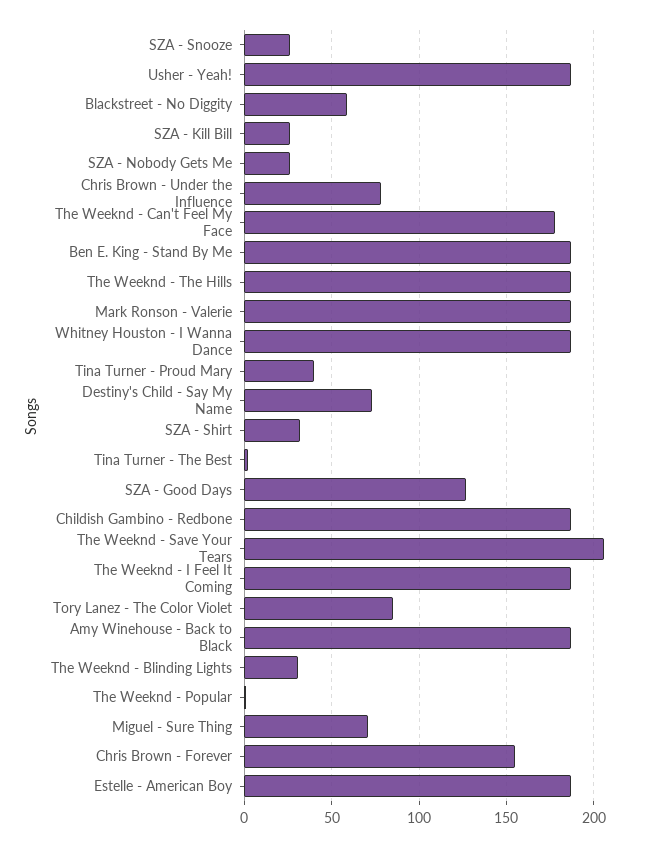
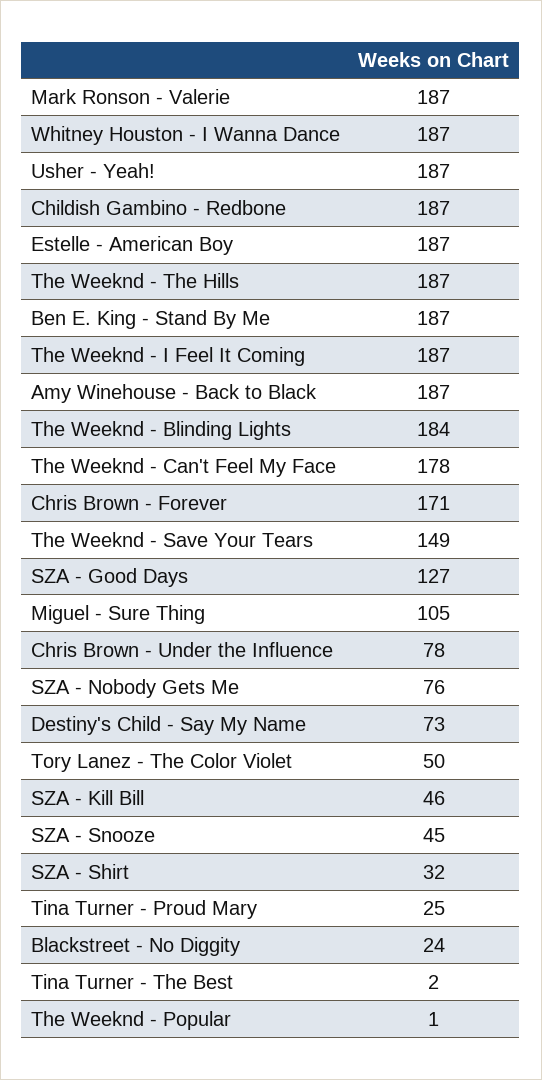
  {
-   "SZA - Snooze": 25,
+   "SZA - Snooze": 45,
    "Usher - Yeah!": 187,
-   "Blackstreet - No Diggity": 60,
+   "Blackstreet - No Diggity": 24,
-   "SZA - Kill Bill": 25,
+   "SZA - Kill Bill": 46,
-   "SZA - Nobody Gets Me": 25,
+   "SZA - Nobody Gets Me": 76,
    "Chris Brown - Under the Influence": 78,
    "The Weeknd - Can't Feel My Face": 178,
    "Ben E. King - Stand By Me": 187,
    "The Weeknd - The Hills": 187,
    "Mark Ronson - Valerie": 187,
    "Whitney Houston - I Wanna Dance": 187,
-   "Tina Turner - Proud Mary": 40,
+   "Tina Turner - Proud Mary": 25,
    "Destiny's Child - Say My Name": 73,
    "SZA - Shirt": 32,
    "Tina Turner - The Best": 2,
    "SZA - Good Days": 127,
    "Childish Gambino - Redbone": 187,
-   "The Weeknd - Save Your Tears": 205,
+   "The Weeknd - Save Your Tears": 149,
    "The Weeknd - I Feel It Coming": 187,
-   "Tory Lanez - The Color Violet": 85,
+   "Tory Lanez - The Color Violet": 50,
    "Amy Winehouse - Back to Black": 187,
-   "The Weeknd - Blinding Lights": 30,
+   "The Weeknd - Blinding Lights": 184,
    "The Weeknd - Popular": 1,
-   "Miguel - Sure Thing": 70,
+   "Miguel - Sure Thing": 105,
-   "Chris Brown - Forever": 155,
+   "Chris Brown - Forever": 171,
    "Estelle - American Boy": 187
  }

